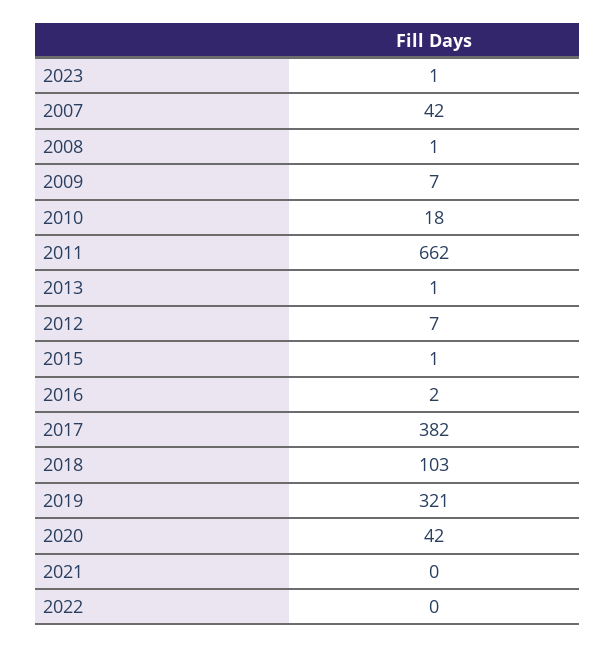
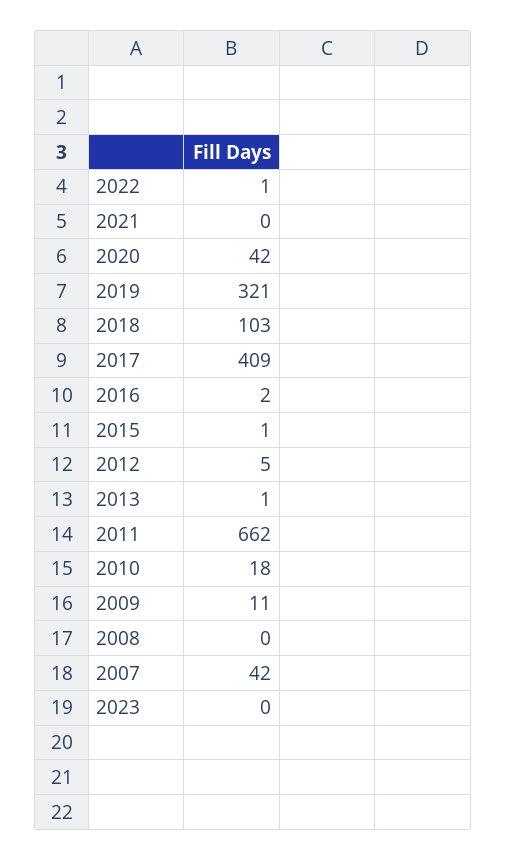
  {
-   "2023": 1,
+   "2023": 0,
    "2007": 42,
-   "2008": 1,
+   "2008": 0,
-   "2009": 7,
+   "2009": 11,
    "2010": 18,
    "2011": 662,
    "2013": 1,
-   "2012": 7,
+   "2012": 5,
    "2015": 1,
    "2016": 2,
-   "2017": 382,
+   "2017": 409,
    "2018": 103,
    "2019": 321,
    "2020": 42,
    "2021": 0,
-   "2022": 0
+   "2022": 1
  }

